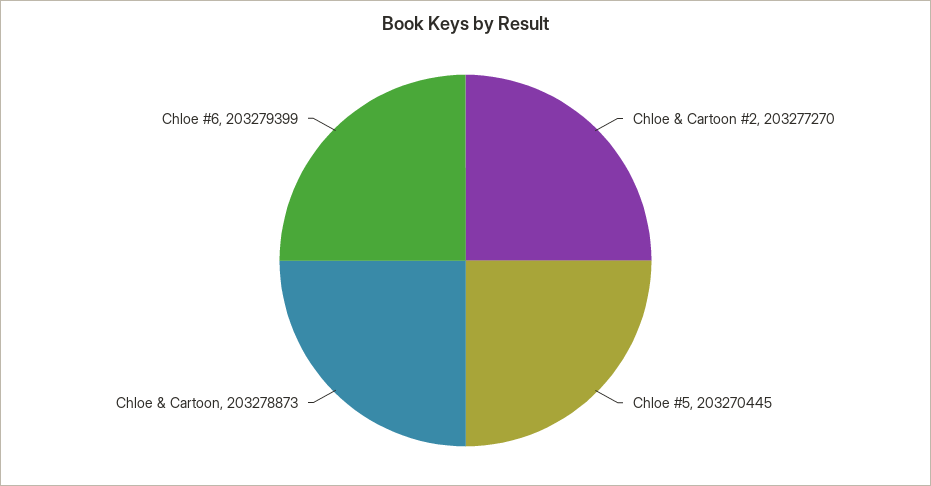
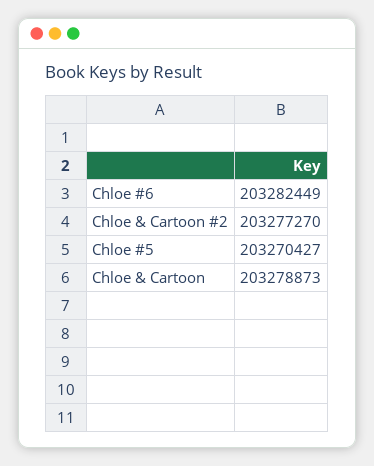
  {
    "Chloe & Cartoon #2": 203277270,
-   "Chloe #5": 203270445,
+   "Chloe #5": 203270427,
    "Chloe & Cartoon": 203278873,
-   "Chloe #6": 203279399
+   "Chloe #6": 203282449
  }

